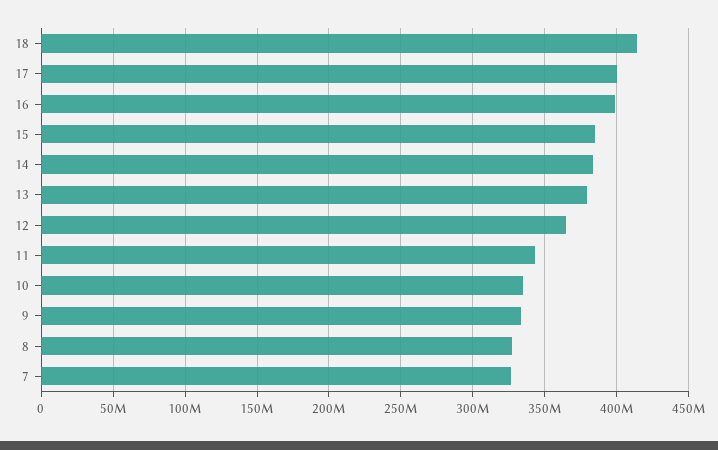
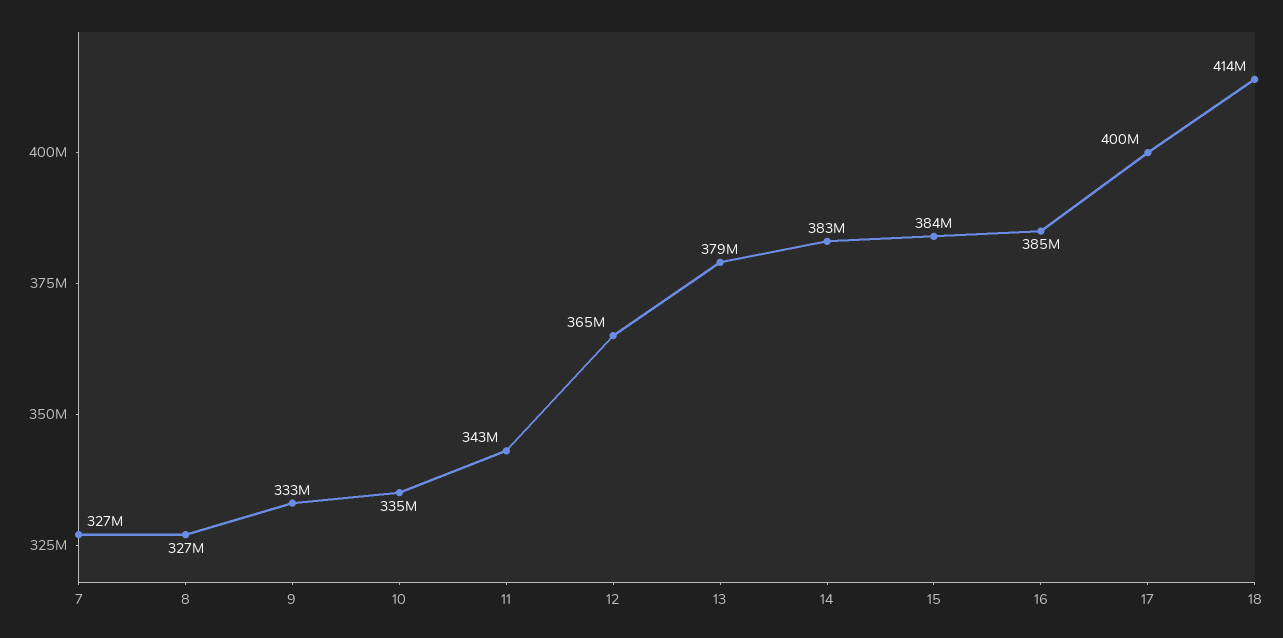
  {
    "18": 414000000,
    "17": 400000000,
-   "16": 400000000,
+   "16": 385000000,
    "15": 384000000,
    "14": 383000000,
    "13": 379000000,
    "12": 365000000,
    "11": 343000000,
    "10": 335000000,
    "9": 333000000,
    "8": 327000000,
    "7": 327000000
  }

